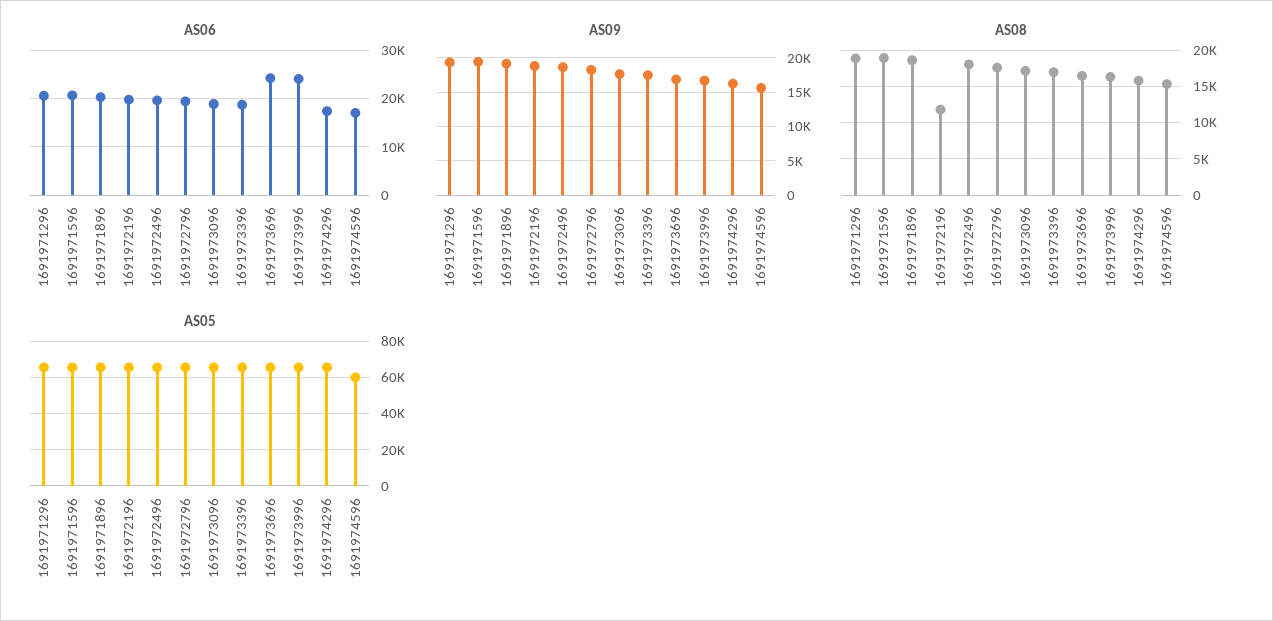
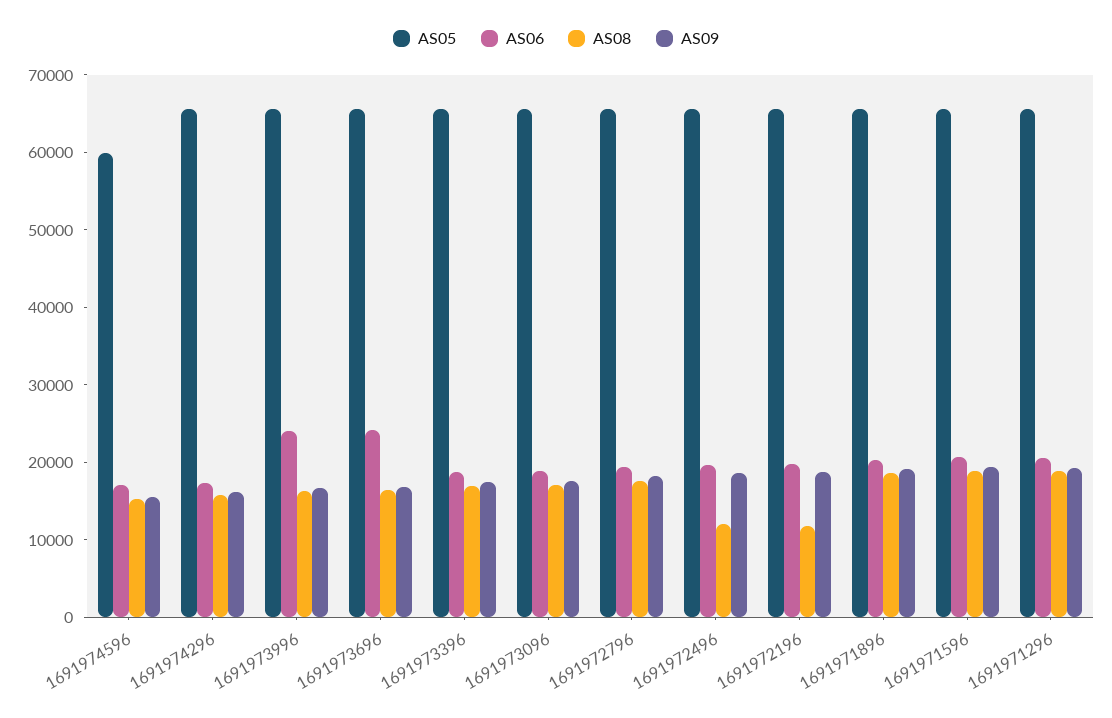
  {
    "AS06": {
      "1691971296": 20000,
      "1691971596": 20000,
      "1691971896": 20000,
      "1691972196": 20000,
      "1691972496": 20000,
      "1691972796": 20000,
      "1691973096": 18000,
      "1691973396": 18000,
      "1691973696": 24000,
      "1691973996": 24000,
      "1691974296": 18000,
      "1691974596": 18000
    },
    "AS09": {
      "1691971296": 19000,
      "1691971596": 19000,
      "1691971896": 19000,
      "1691972196": 19000,
      "1691972496": 19000,
      "1691972796": 18000,
      "1691973096": 18000,
      "1691973396": 17000,
      "1691973696": 17000,
      "1691973996": 17000,
      "1691974296": 16000,
      "1691974596": 16000
    },
    "AS08": {
      "1691971296": 19000,
      "1691971596": 19000,
      "1691971896": 19000,
      "1691972196": 12000,
-     "1691972496": 18000,
+     "1691972496": 12000,
      "1691972796": 18000,
      "1691973096": 17000,
      "1691973396": 17000,
      "1691973696": 16000,
      "1691973996": 16000,
      "1691974296": 16000,
      "1691974596": 15000
    },
    "AS05": {
      "1691971296": 66000,
      "1691971596": 66000,
      "1691971896": 66000,
      "1691972196": 66000,
      "1691972496": 66000,
      "1691972796": 66000,
      "1691973096": 66000,
      "1691973396": 66000,
      "1691973696": 66000,
      "1691973996": 66000,
      "1691974296": 66000,
      "1691974596": 60000
    }
  }

